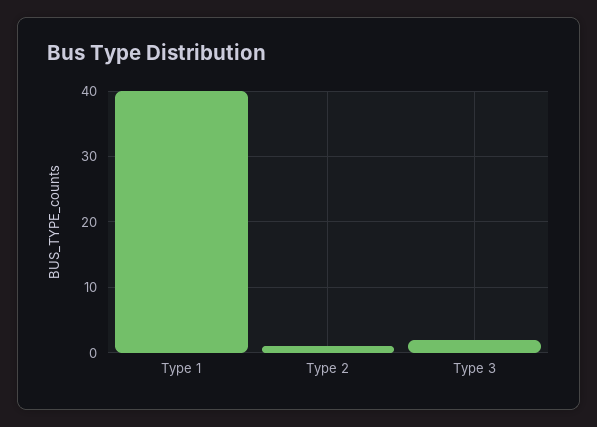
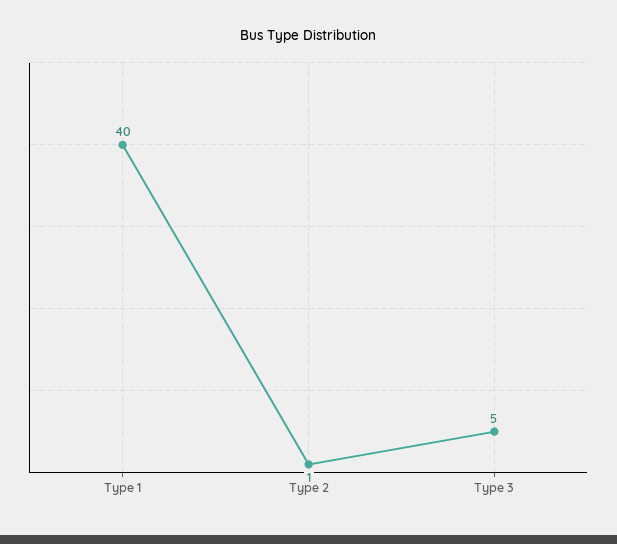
  {
    "Type 1": 40,
    "Type 2": 1,
-   "Type 3": 2
+   "Type 3": 5
  }

